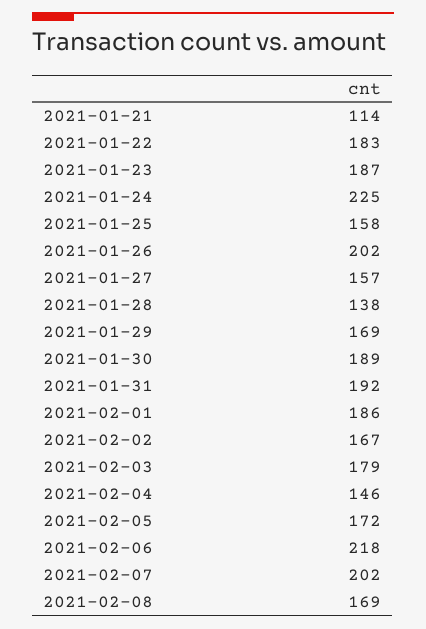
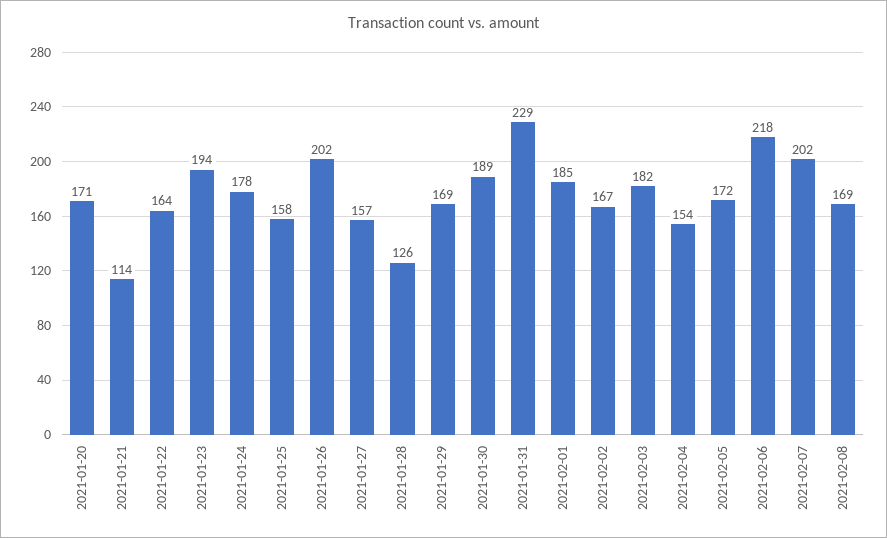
  {
    "2021-01-21": 114,
-   "2021-01-22": 183,
+   "2021-01-22": 164,
-   "2021-01-23": 187,
+   "2021-01-23": 194,
-   "2021-01-24": 225,
+   "2021-01-24": 178,
    "2021-01-25": 158,
    "2021-01-26": 202,
    "2021-01-27": 157,
-   "2021-01-28": 138,
+   "2021-01-28": 126,
    "2021-01-29": 169,
    "2021-01-30": 189,
-   "2021-01-31": 192,
+   "2021-01-31": 229,
-   "2021-02-01": 186,
+   "2021-02-01": 185,
    "2021-02-02": 167,
-   "2021-02-03": 179,
+   "2021-02-03": 182,
-   "2021-02-04": 146,
+   "2021-02-04": 154,
    "2021-02-05": 172,
    "2021-02-06": 218,
    "2021-02-07": 202,
-   "2021-02-08": 169
+   "2021-02-08": 169,
+   "2021-01-20": 171
  }

